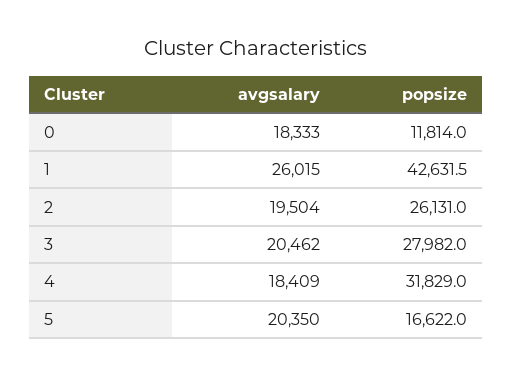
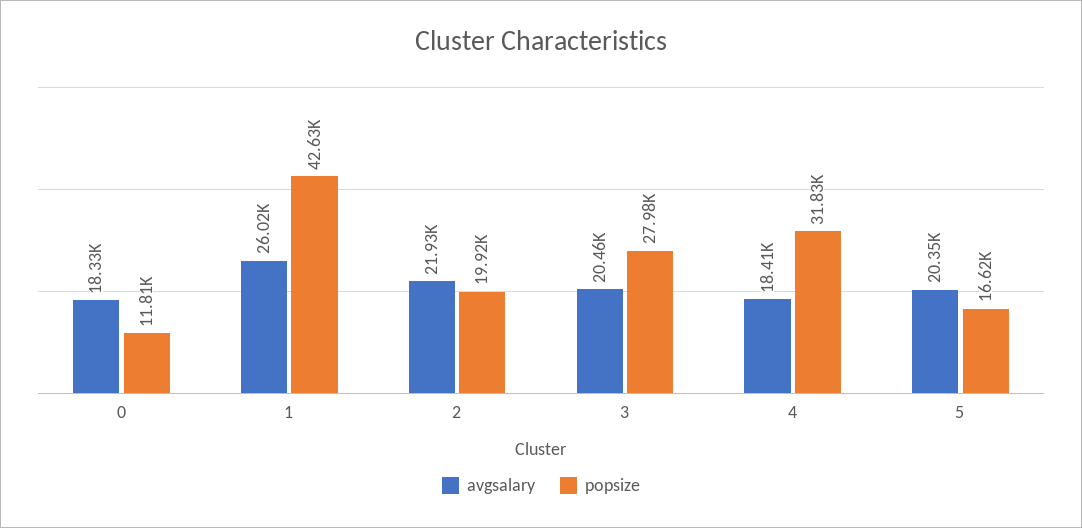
  {
    "avgsalary": {
      "0": 18333,
      "1": 26015,
-     "2": 19504,
+     "2": 21930,
      "3": 20462,
      "4": 18409,
      "5": 20350
    },
    "popsize": {
      "0": 11814,
      "1": 42631.5,
-     "2": 26131,
+     "2": 19920,
      "3": 27982,
      "4": 31829,
      "5": 16622
    }
  }

